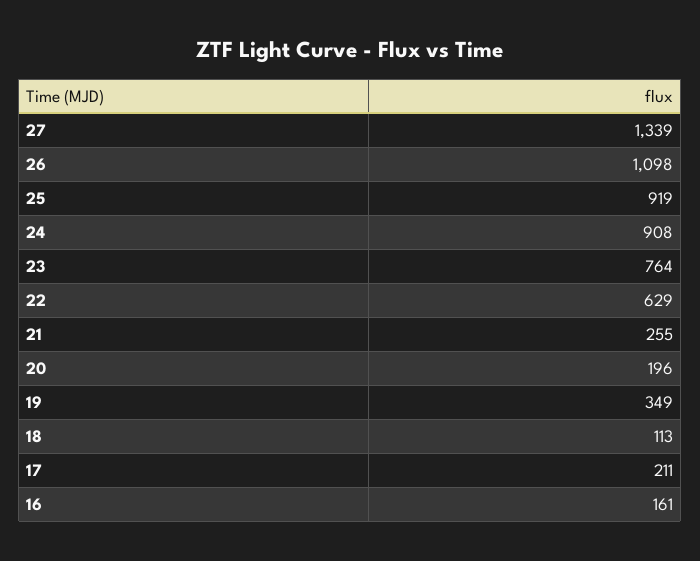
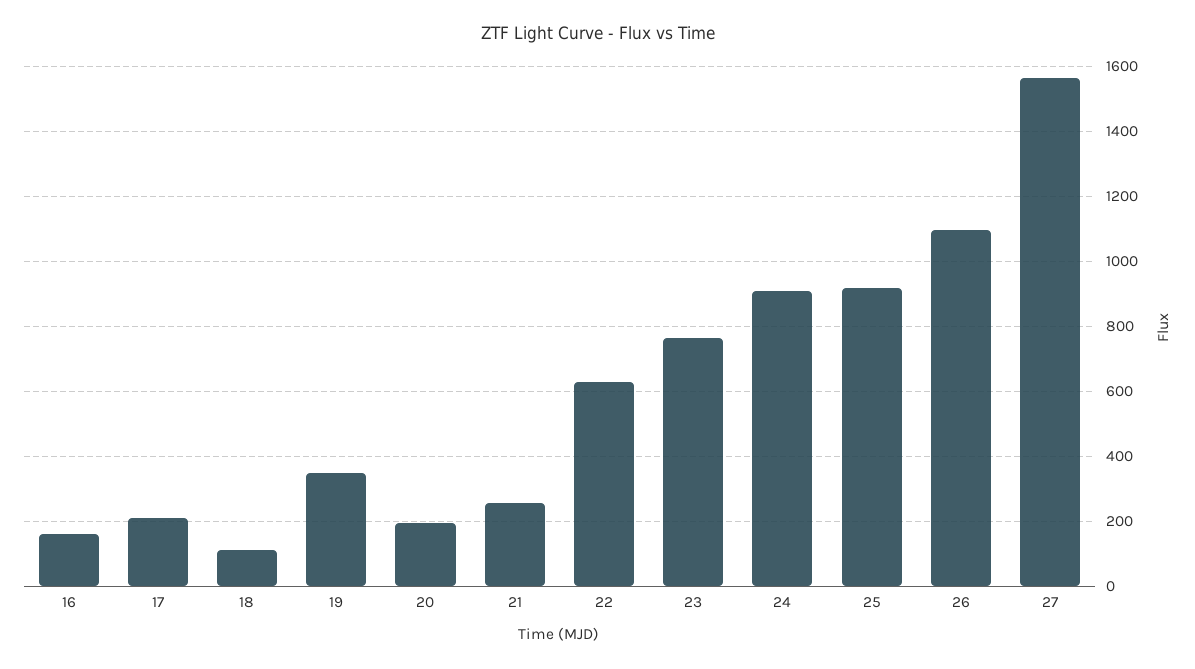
  {
-   "27": 1339,
+   "27": 1560,
    "26": 1098,
    "25": 919,
    "24": 908,
    "23": 764,
    "22": 629,
    "21": 255,
    "20": 196,
    "19": 349,
    "18": 113,
    "17": 211,
    "16": 161
  }

